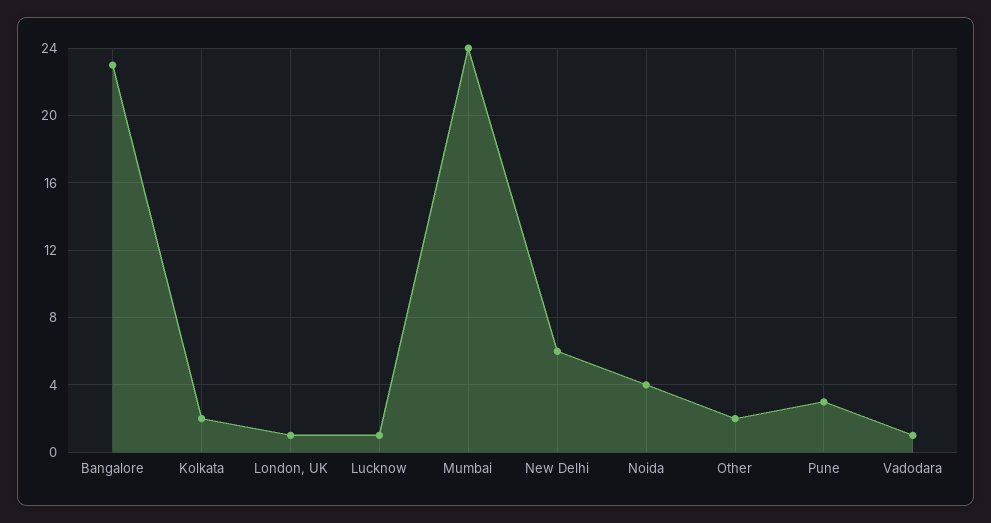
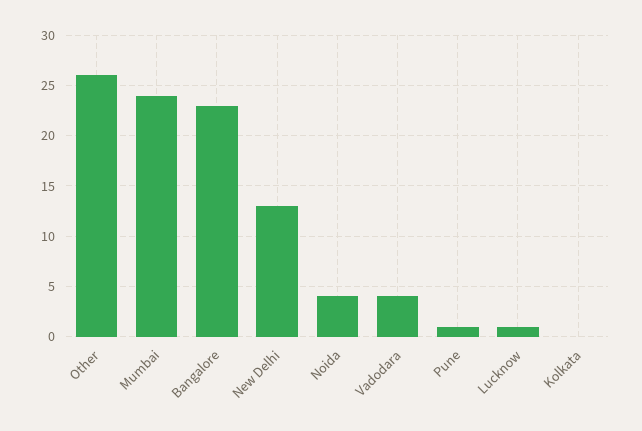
  {
    "Bangalore": 23,
-   "Kolkata": 2,
+   "Kolkata": 0,
-   "London, UK": 1,
    "Lucknow": 1,
    "Mumbai": 24,
-   "New Delhi": 6,
+   "New Delhi": 13,
    "Noida": 4,
-   "Other": 2,
+   "Other": 26,
-   "Pune": 3,
+   "Pune": 1,
-   "Vadodara": 1
+   "Vadodara": 4
  }

